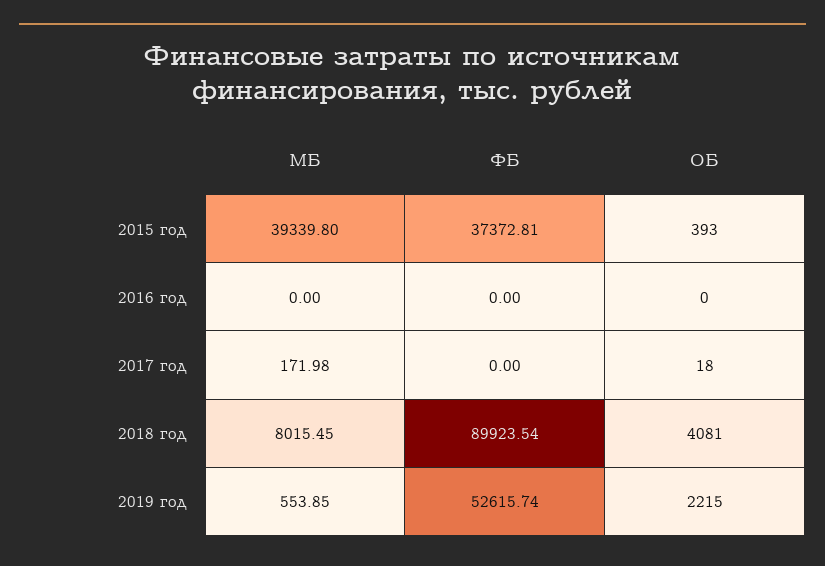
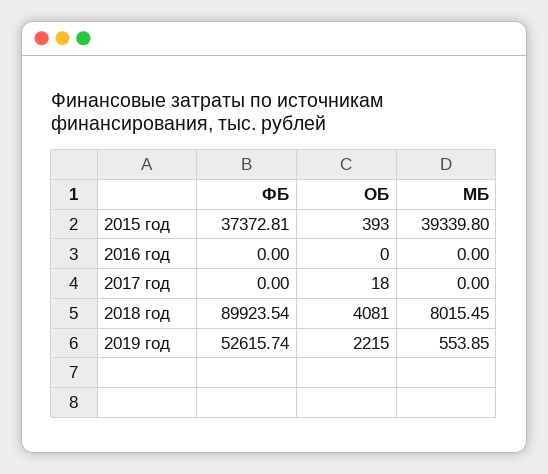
  {
    "МБ": {
      "2015 год": 39339.8,
      "2016 год": 0,
-     "2017 год": 171.98,
+     "2017 год": 0,
      "2018 год": 8015.45,
      "2019 год": 553.85
    },
    "ФБ": {
      "2015 год": 37372.81,
      "2016 год": 0,
      "2017 год": 0,
      "2018 год": 89923.54,
      "2019 год": 52615.74
    },
    "ОБ": {
      "2015 год": 393,
      "2016 год": 0,
      "2017 год": 18,
      "2018 год": 4081,
      "2019 год": 2215
    }
  }

